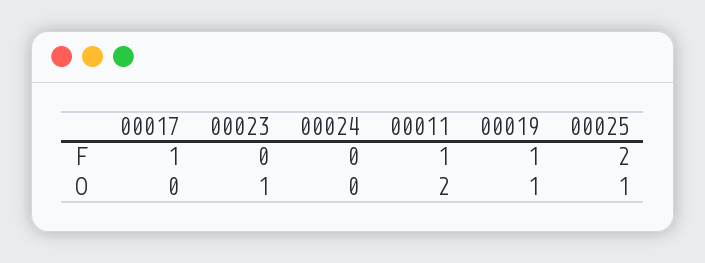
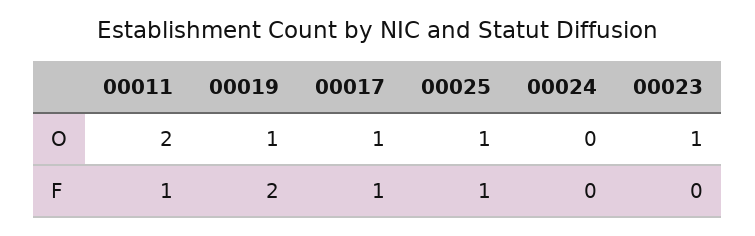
  {
    "00017": {
      "F": 1,
-     "O": 0
+     "O": 1
    },
    "00023": {
      "F": 0,
      "O": 1
    },
    "00024": {
      "F": 0,
      "O": 0
    },
    "00011": {
      "F": 1,
      "O": 2
    },
    "00019": {
-     "F": 1,
+     "F": 2,
      "O": 1
    },
    "00025": {
-     "F": 2,
+     "F": 1,
      "O": 1
    }
  }

